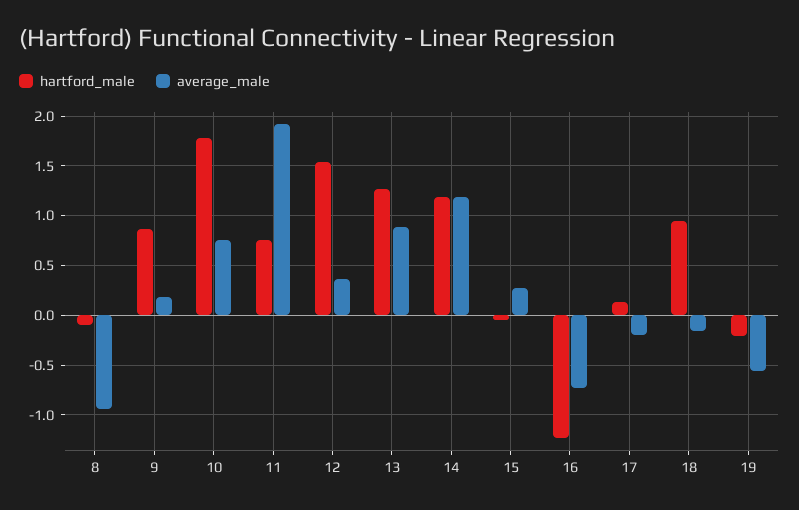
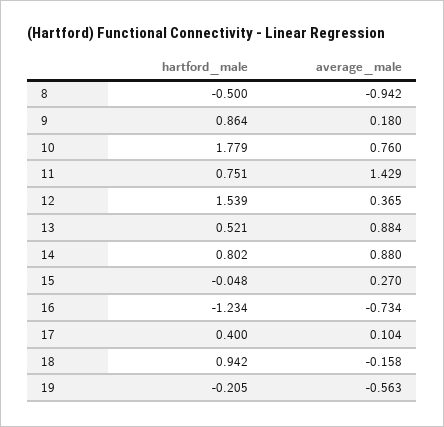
  {
    "hartford_male": {
-     "8": -0.1,
+     "8": -0.5,
      "9": 0.864,
      "10": 1.779,
      "11": 0.751,
      "12": 1.539,
-     "13": 1.3,
+     "13": 0.521,
-     "14": 1.2,
+     "14": 0.802,
      "15": -0.048,
      "16": -1.234,
-     "17": 0.1,
+     "17": 0.4,
      "18": 0.942,
      "19": -0.205
    },
    "average_male": {
      "8": -0.942,
      "9": 0.18,
      "10": 0.76,
-     "11": 1.9,
+     "11": 1.429,
      "12": 0.365,
      "13": 0.884,
-     "14": 1.2,
+     "14": 0.88,
      "15": 0.27,
      "16": -0.734,
-     "17": -0.2,
+     "17": 0.104,
      "18": -0.158,
      "19": -0.563
    }
  }

